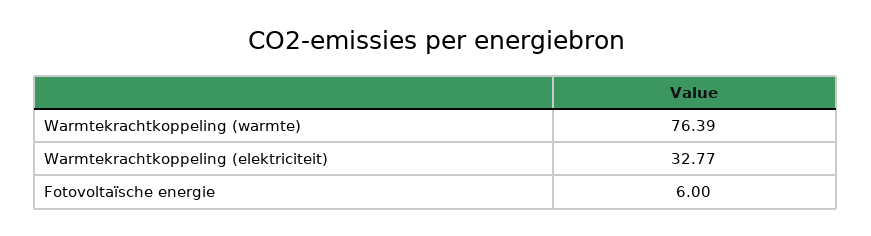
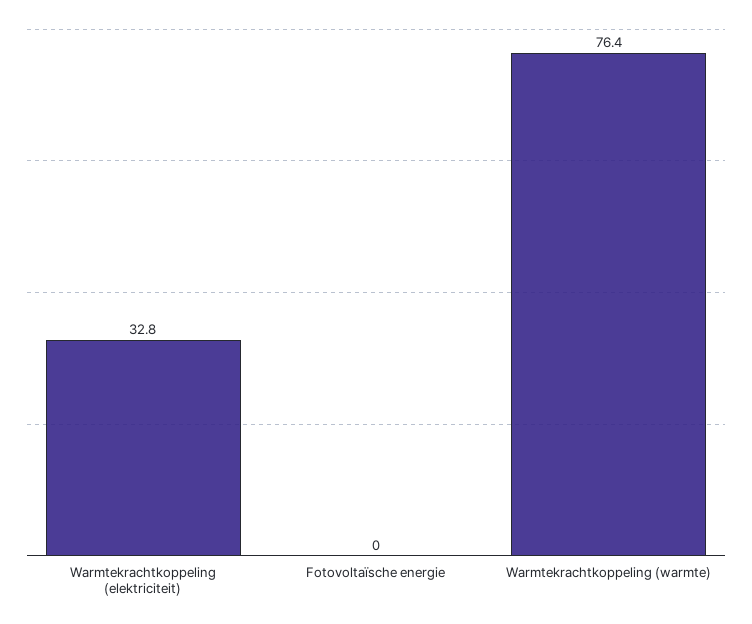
  {
    "Warmtekrachtkoppeling (warmte)": 76.39,
    "Warmtekrachtkoppeling (elektriciteit)": 32.77,
-   "Fotovoltaïsche energie": 6
+   "Fotovoltaïsche energie": 0
  }

